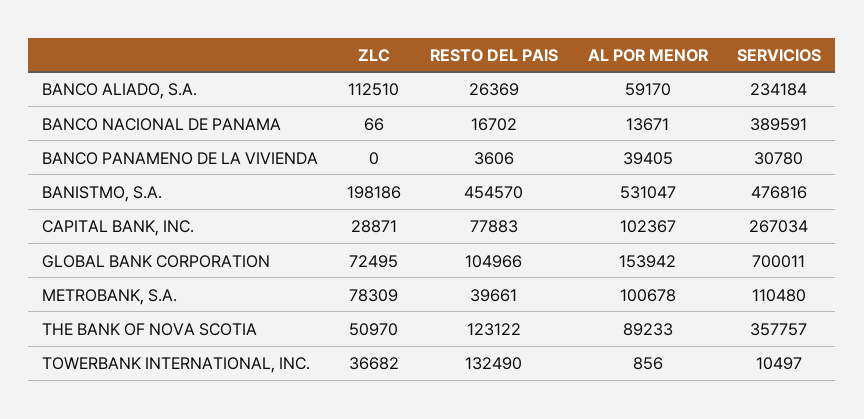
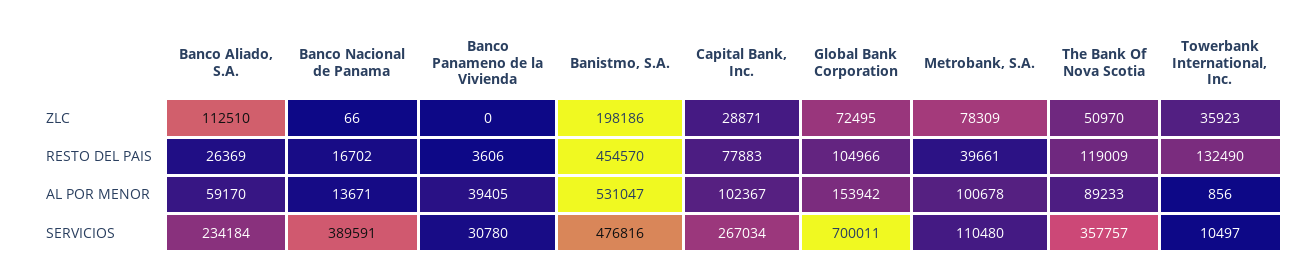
  {
    "ZLC": {
      "BANCO ALIADO, S.A.": 112510,
      "BANCO NACIONAL DE PANAMA": 66,
      "BANCO PANAMENO DE LA VIVIENDA": 0,
      "BANISTMO, S.A.": 198186,
      "CAPITAL BANK, INC.": 28871,
      "GLOBAL BANK CORPORATION": 72495,
      "METROBANK, S.A.": 78309,
      "THE BANK OF NOVA SCOTIA": 50970,
-     "TOWERBANK INTERNATIONAL, INC.": 36682
+     "TOWERBANK INTERNATIONAL, INC.": 35923
    },
    "RESTO DEL PAIS": {
      "BANCO ALIADO, S.A.": 26369,
      "BANCO NACIONAL DE PANAMA": 16702,
      "BANCO PANAMENO DE LA VIVIENDA": 3606,
      "BANISTMO, S.A.": 454570,
      "CAPITAL BANK, INC.": 77883,
      "GLOBAL BANK CORPORATION": 104966,
      "METROBANK, S.A.": 39661,
-     "THE BANK OF NOVA SCOTIA": 123122,
+     "THE BANK OF NOVA SCOTIA": 119009,
      "TOWERBANK INTERNATIONAL, INC.": 132490
    },
    "AL POR MENOR": {
      "BANCO ALIADO, S.A.": 59170,
      "BANCO NACIONAL DE PANAMA": 13671,
      "BANCO PANAMENO DE LA VIVIENDA": 39405,
      "BANISTMO, S.A.": 531047,
      "CAPITAL BANK, INC.": 102367,
      "GLOBAL BANK CORPORATION": 153942,
      "METROBANK, S.A.": 100678,
      "THE BANK OF NOVA SCOTIA": 89233,
      "TOWERBANK INTERNATIONAL, INC.": 856
    },
    "SERVICIOS": {
      "BANCO ALIADO, S.A.": 234184,
      "BANCO NACIONAL DE PANAMA": 389591,
      "BANCO PANAMENO DE LA VIVIENDA": 30780,
      "BANISTMO, S.A.": 476816,
      "CAPITAL BANK, INC.": 267034,
      "GLOBAL BANK CORPORATION": 700011,
      "METROBANK, S.A.": 110480,
      "THE BANK OF NOVA SCOTIA": 357757,
      "TOWERBANK INTERNATIONAL, INC.": 10497
    }
  }

